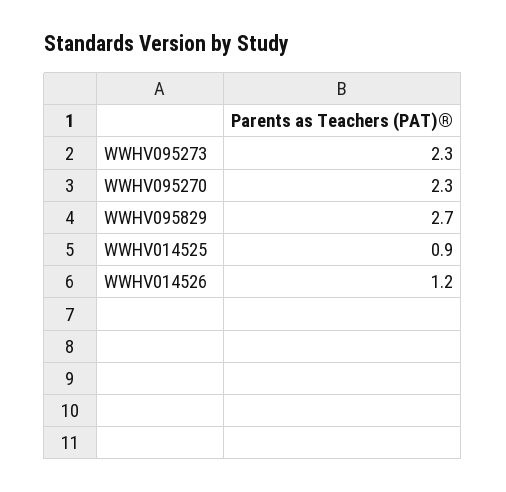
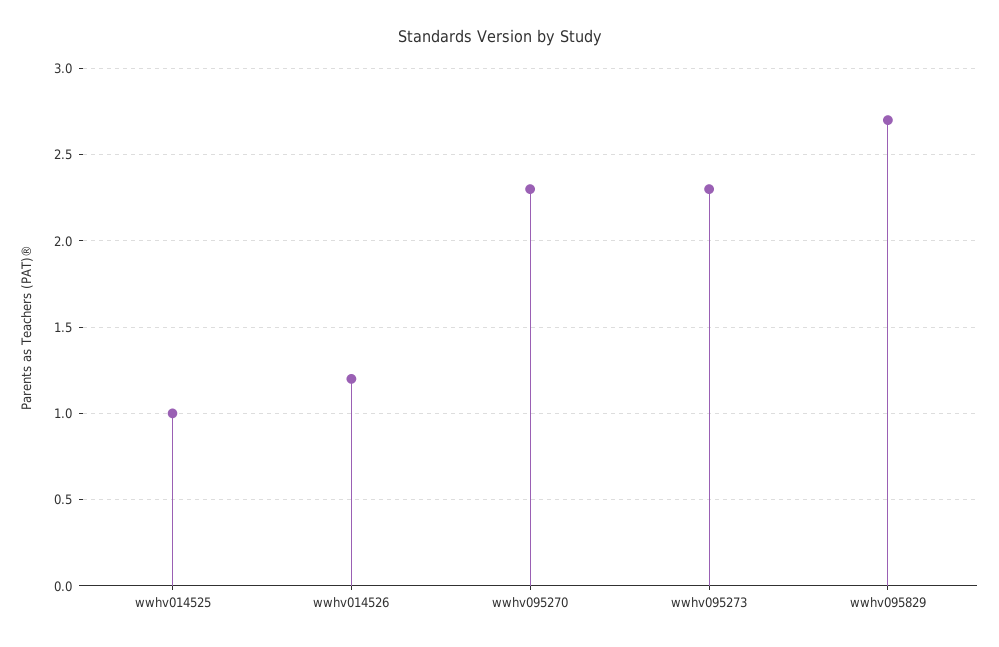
  {
    "WWHV095273": 2.3,
    "WWHV095270": 2.3,
    "WWHV095829": 2.7,
-   "WWHV014525": 0.9,
+   "WWHV014525": 1,
    "WWHV014526": 1.2
  }

